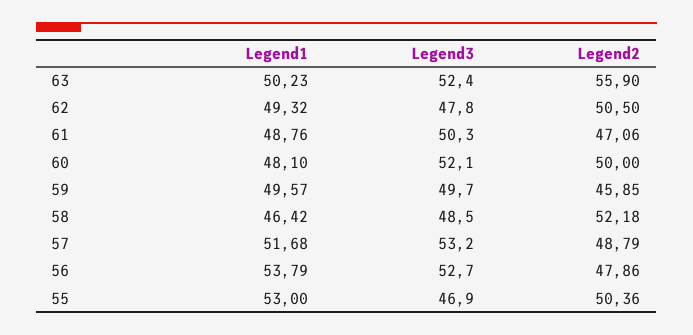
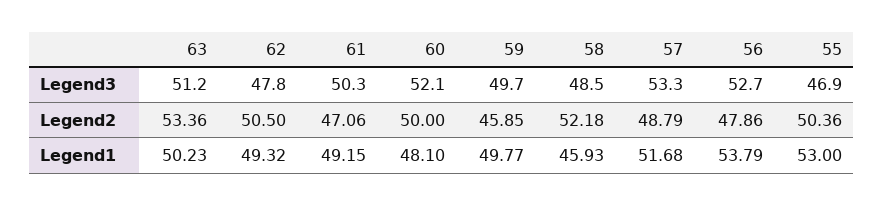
  {
    "Legend1": {
      "63": 50.23,
      "62": 49.32,
-     "61": 48.76,
+     "61": 49.15,
      "60": 48.1,
-     "59": 49.57,
+     "59": 49.77,
-     "58": 46.42,
+     "58": 45.93,
      "57": 51.68,
      "56": 53.79,
      "55": 53
    },
    "Legend3": {
-     "63": 52.4,
+     "63": 51.2,
      "62": 47.8,
      "61": 50.3,
      "60": 52.1,
      "59": 49.7,
      "58": 48.5,
-     "57": 53.2,
+     "57": 53.3,
      "56": 52.7,
      "55": 46.9
    },
    "Legend2": {
-     "63": 55.9,
+     "63": 53.36,
      "62": 50.5,
      "61": 47.06,
      "60": 50,
      "59": 45.85,
      "58": 52.18,
      "57": 48.79,
      "56": 47.86,
      "55": 50.36
    }
  }

